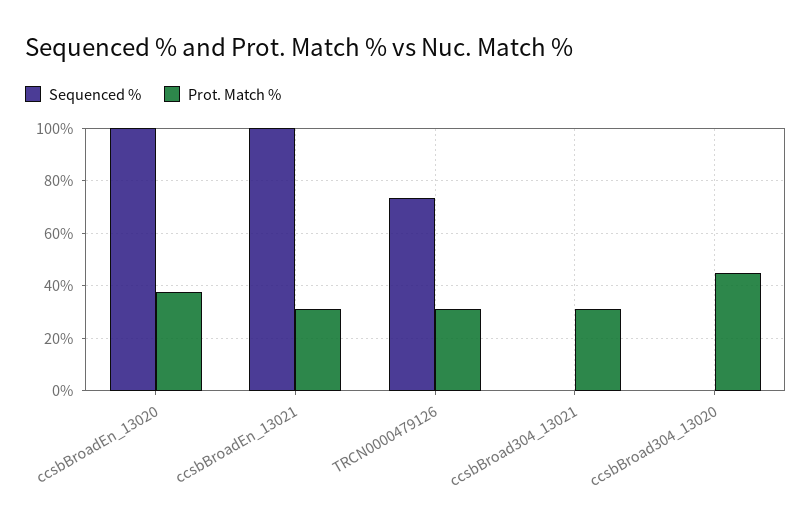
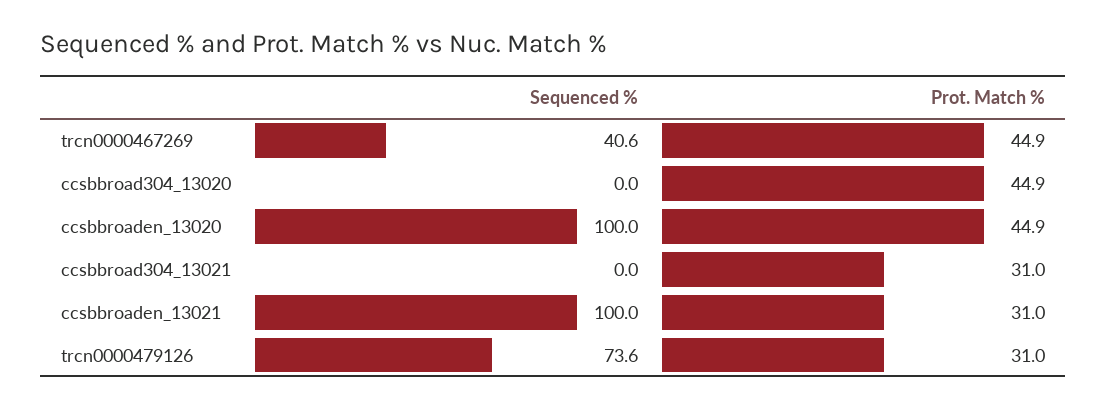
  {
    "Sequenced %": {
      "ccsbBroadEn_13020": 100,
      "ccsbBroadEn_13021": 100,
      "TRCN0000479126": 73.6,
      "ccsbBroad304_13021": 0,
-     "ccsbBroad304_13020": 0
+     "ccsbBroad304_13020": 0,
+     "trcn0000467269": 40.6
    },
    "Prot. Match %": {
-     "ccsbBroadEn_13020": 37.5,
+     "ccsbBroadEn_13020": 44.9,
      "ccsbBroadEn_13021": 31,
      "TRCN0000479126": 31,
      "ccsbBroad304_13021": 31,
-     "ccsbBroad304_13020": 44.9
+     "ccsbBroad304_13020": 44.9,
+     "trcn0000467269": 44.9
    }
  }

